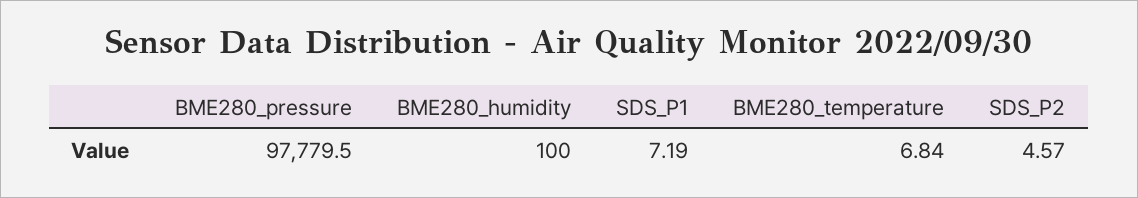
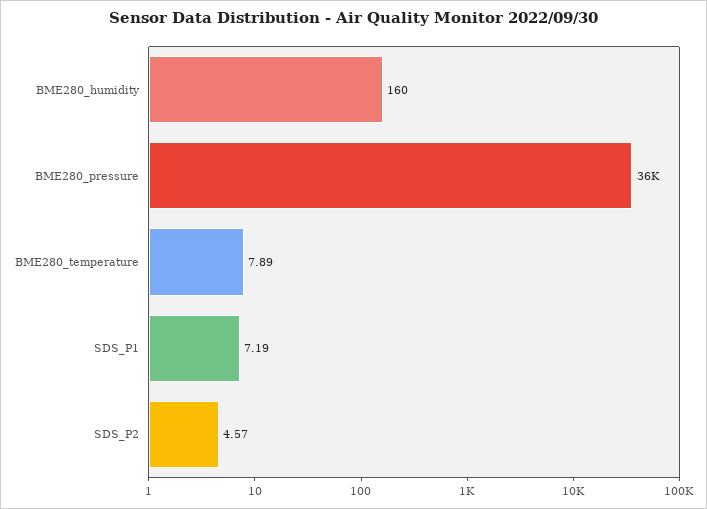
  {
-   "BME280_pressure": 97779.5,
+   "BME280_pressure": 36000,
-   "BME280_humidity": 100,
+   "BME280_humidity": 160,
    "SDS_P1": 7.19,
-   "BME280_temperature": 6.84,
+   "BME280_temperature": 7.89,
    "SDS_P2": 4.57
  }

